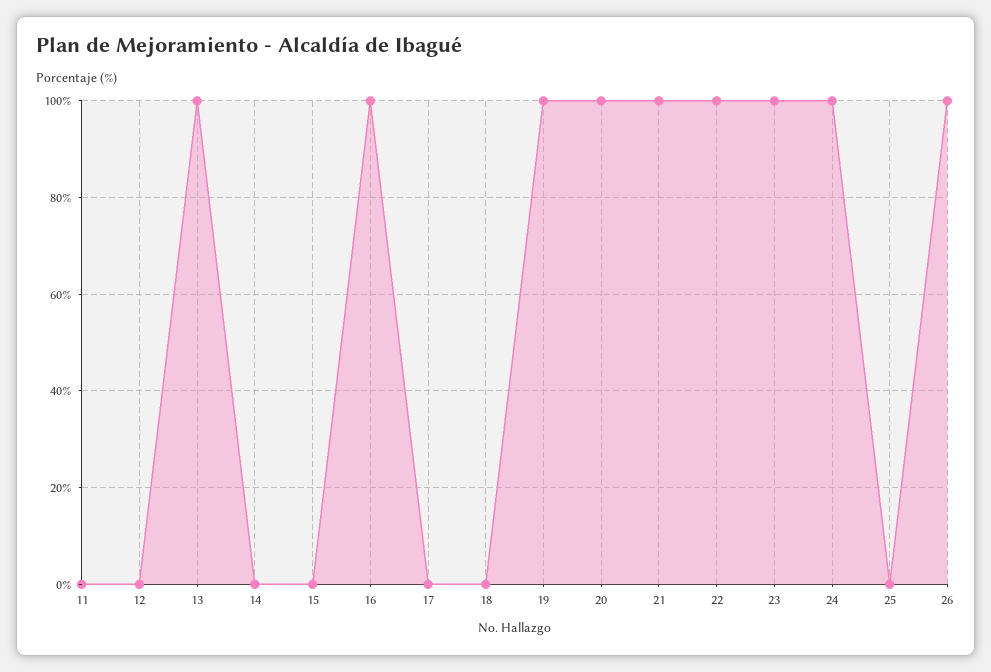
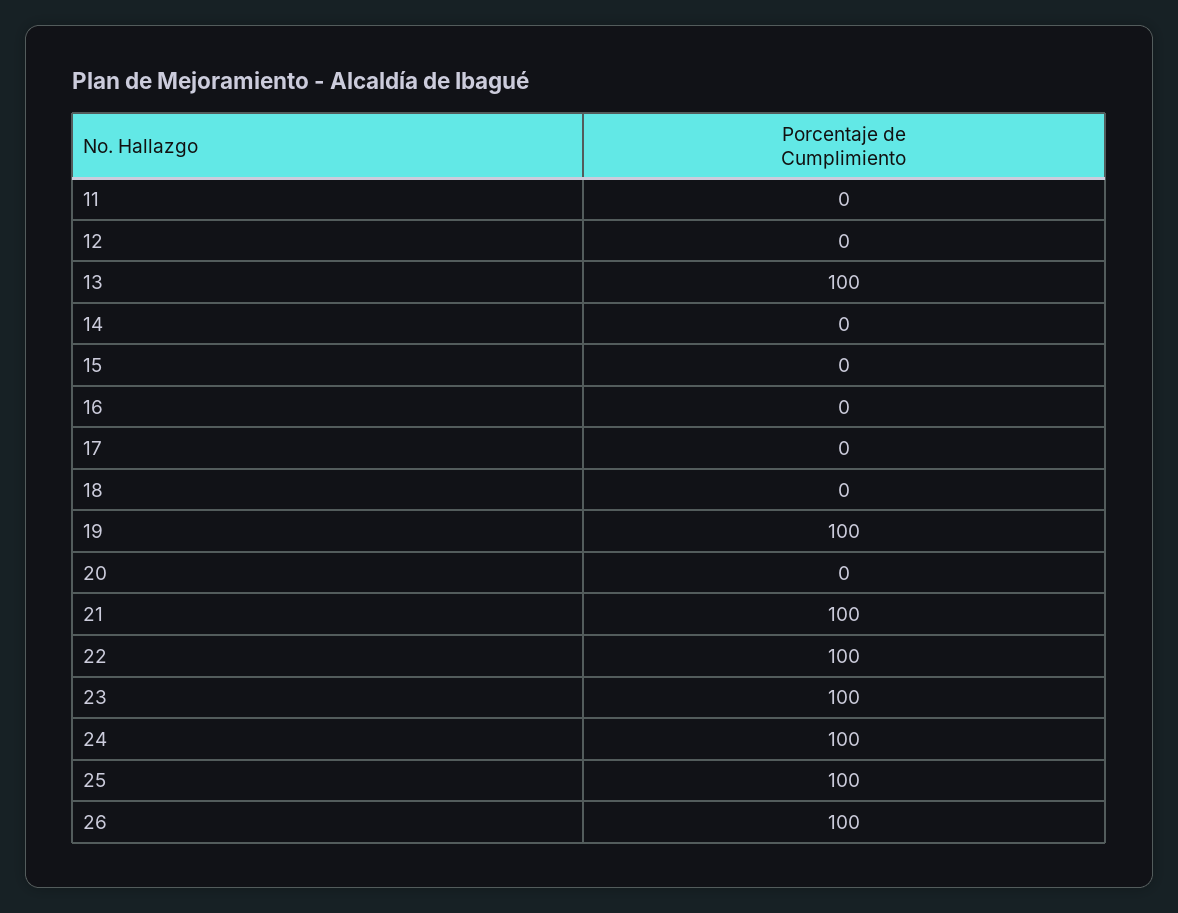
  {
    "11": 0,
    "12": 0,
    "13": 100,
    "14": 0,
    "15": 0,
-   "16": 100,
+   "16": 0,
    "17": 0,
    "18": 0,
    "19": 100,
-   "20": 100,
+   "20": 0,
    "21": 100,
    "22": 100,
    "23": 100,
    "24": 100,
-   "25": 0,
+   "25": 100,
    "26": 100
  }

